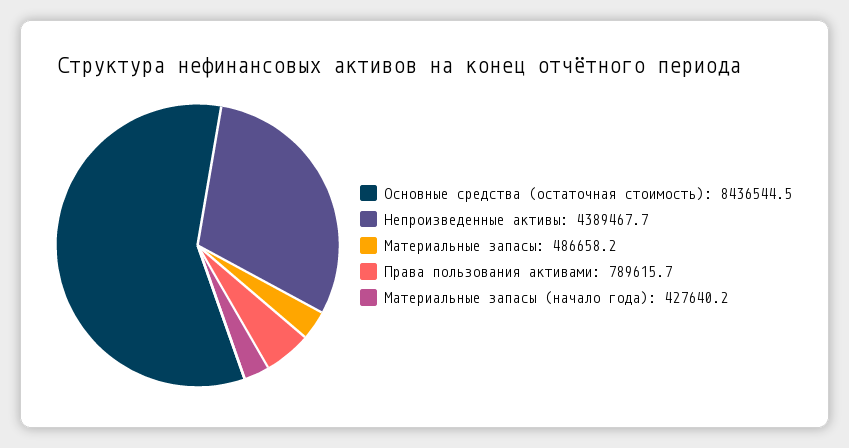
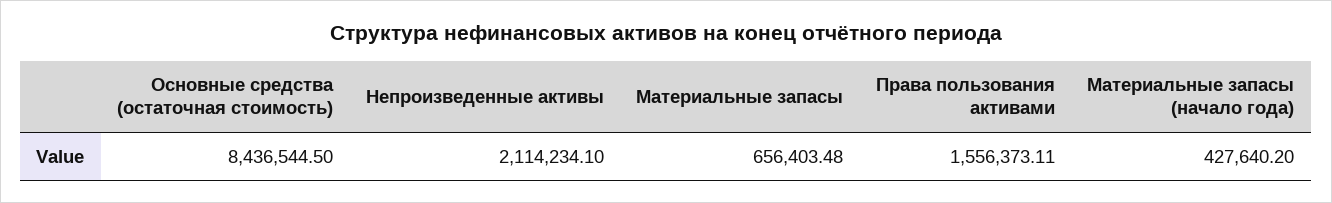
  {
    "Основные средства (остаточная стоимость)": 8436544.5,
-   "Непроизведенные активы": 4389467.7,
+   "Непроизведенные активы": 2114234.1,
-   "Материальные запасы": 486658.2,
+   "Материальные запасы": 656403.48,
-   "Права пользования активами": 789615.7,
+   "Права пользования активами": 1556373.11,
    "Материальные запасы (начало года)": 427640.2
  }

